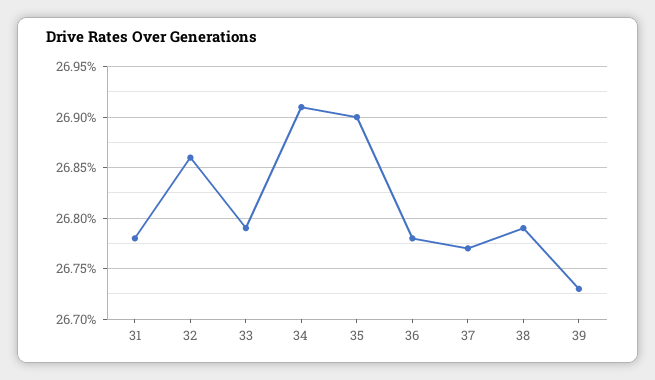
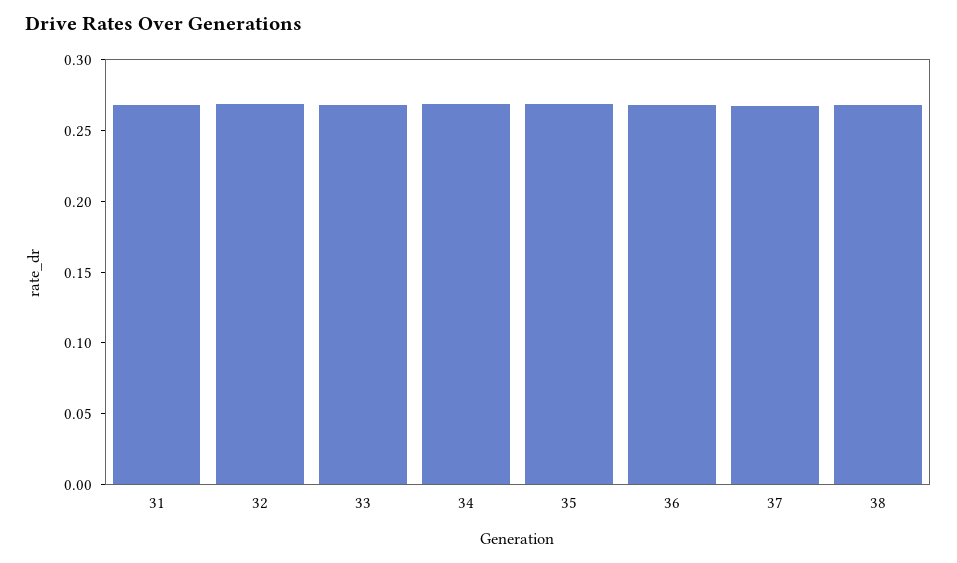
  {
    "31": 0.2678,
    "32": 0.2686,
    "33": 0.2679,
    "34": 0.2691,
    "35": 0.269,
    "36": 0.2678,
    "37": 0.2677,
-   "38": 0.2679,
+   "38": 0.2679
-   "39": 0.2673
  }

